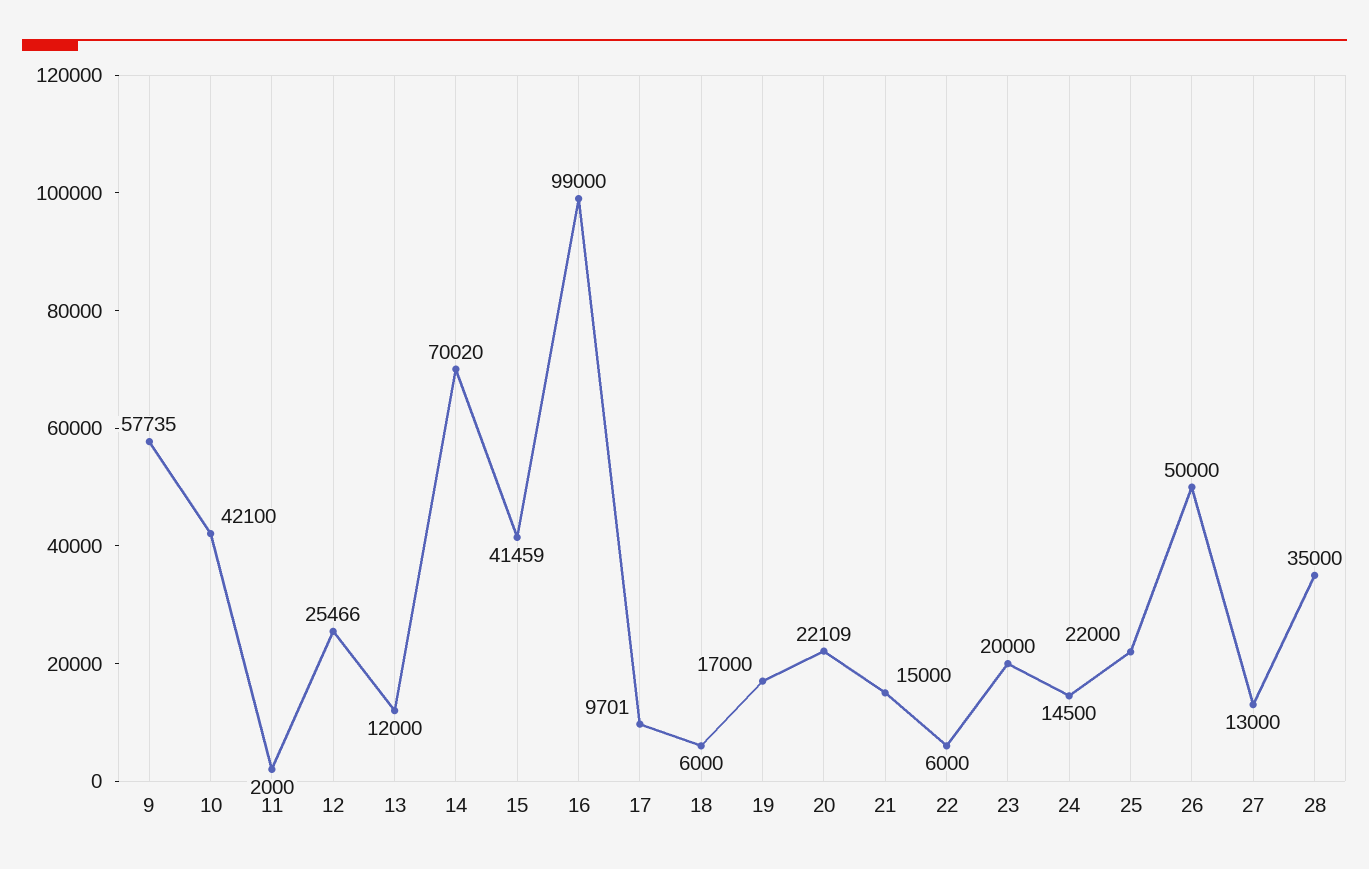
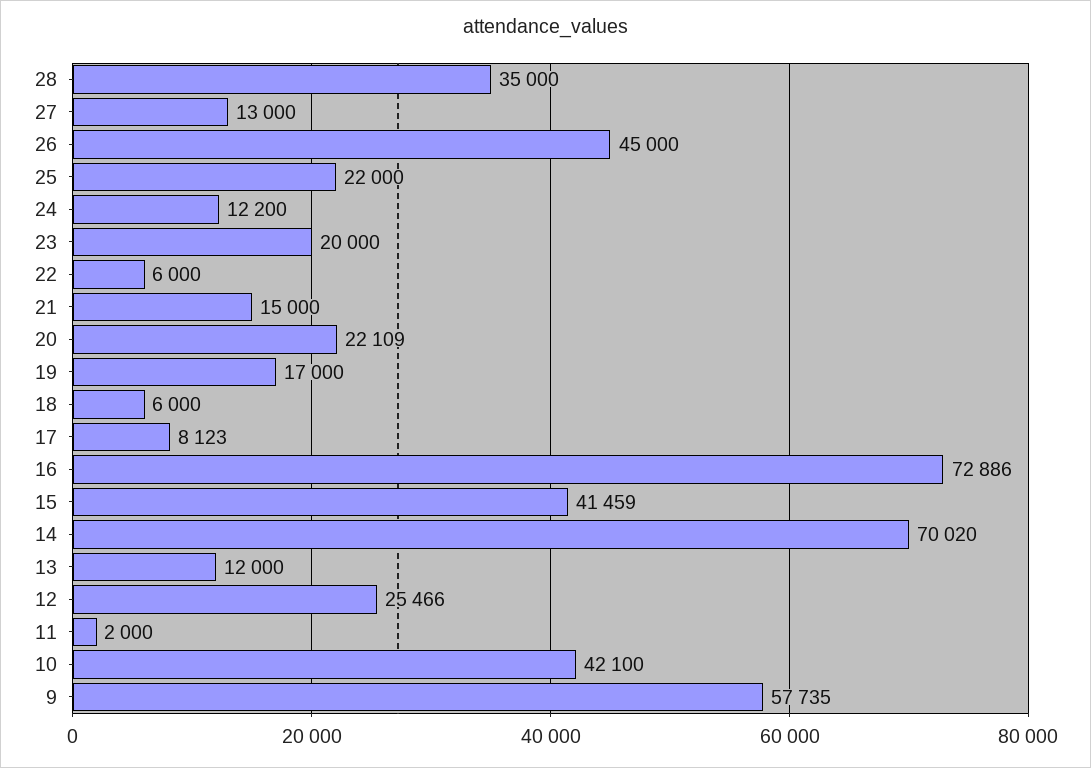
  {
    "9": 57735,
    "10": 42100,
    "11": 2000,
    "12": 25466,
    "13": 12000,
    "14": 70020,
    "15": 41459,
-   "16": 99000,
+   "16": 72886,
-   "17": 9701,
+   "17": 8123,
    "18": 6000,
    "19": 17000,
    "20": 22109,
    "21": 15000,
    "22": 6000,
    "23": 20000,
-   "24": 14500,
+   "24": 12200,
    "25": 22000,
-   "26": 50000,
+   "26": 45000,
    "27": 13000,
    "28": 35000
  }

